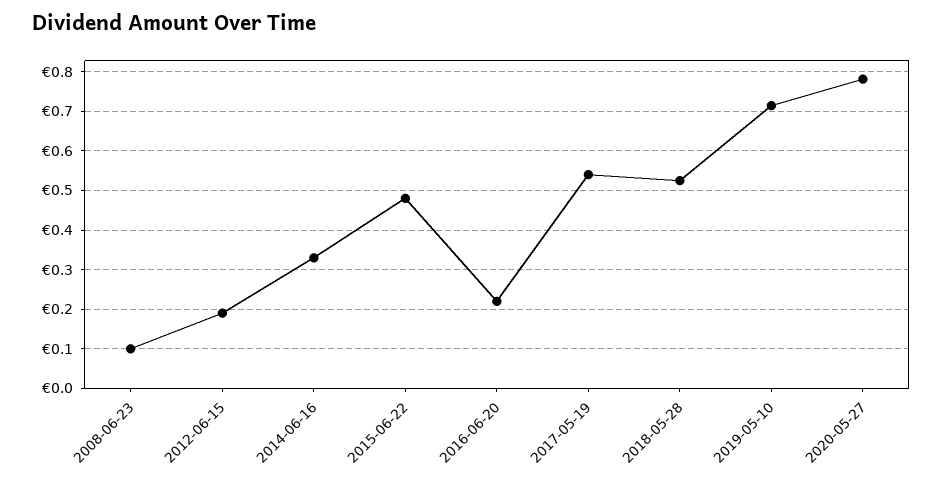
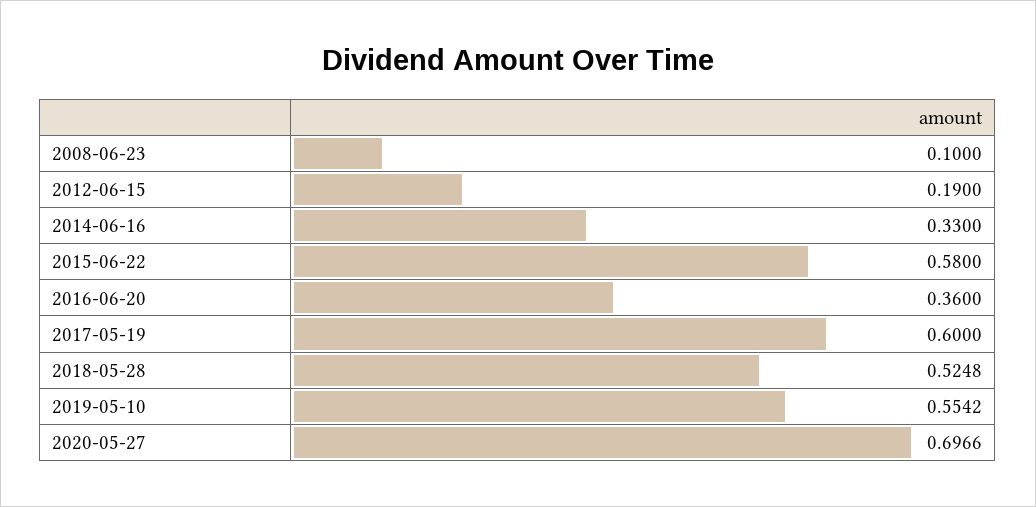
  {
    "2008-06-23": 0.1,
    "2012-06-15": 0.19,
    "2014-06-16": 0.33,
-   "2015-06-22": 0.48,
+   "2015-06-22": 0.58,
-   "2016-06-20": 0.22,
+   "2016-06-20": 0.36,
-   "2017-05-19": 0.54,
+   "2017-05-19": 0.6,
    "2018-05-28": 0.5248,
-   "2019-05-10": 0.72,
+   "2019-05-10": 0.5542,
-   "2020-05-27": 0.78
+   "2020-05-27": 0.6966
  }

